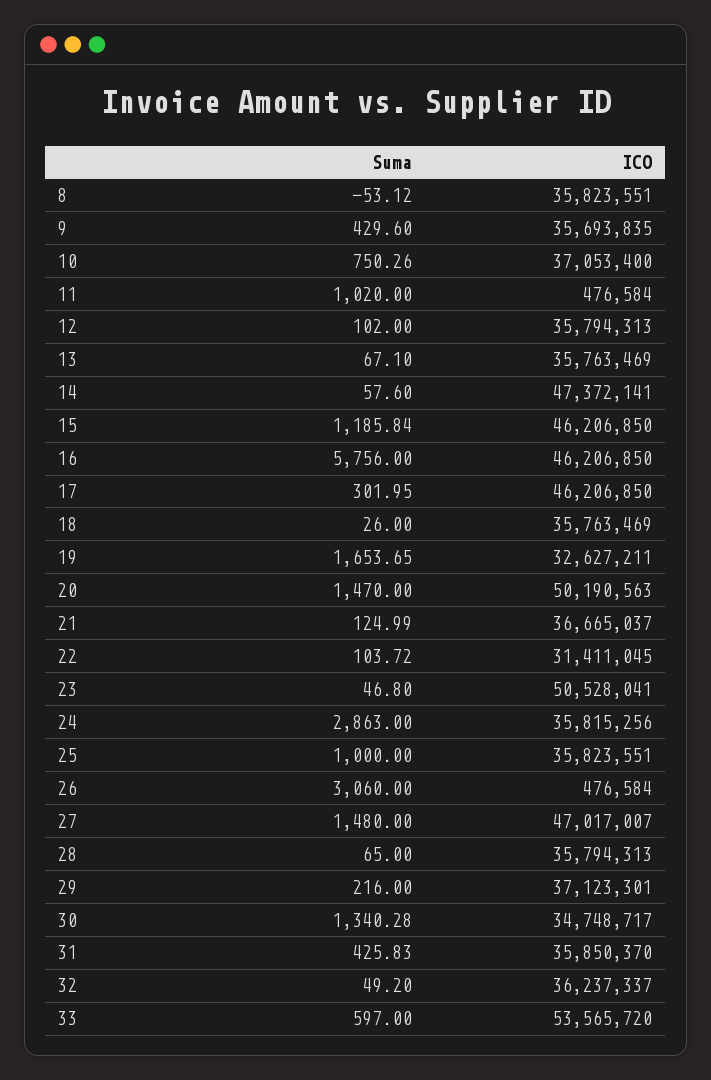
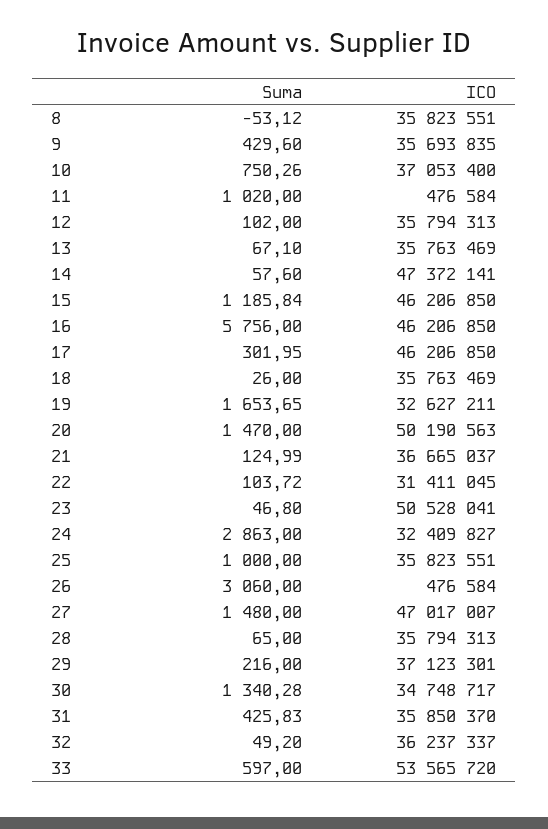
  {
    "Suma": {
      "8": -53.12,
      "9": 429.6,
      "10": 750.26,
      "11": 1020,
      "12": 102,
      "13": 67.1,
      "14": 57.6,
      "15": 1185.84,
      "16": 5756,
      "17": 301.95,
      "18": 26,
      "19": 1653.65,
      "20": 1470,
      "21": 124.99,
      "22": 103.72,
      "23": 46.8,
      "24": 2863,
      "25": 1000,
      "26": 3060,
      "27": 1480,
      "28": 65,
      "29": 216,
      "30": 1340.28,
      "31": 425.83,
      "32": 49.2,
      "33": 597
    },
    "ICO": {
      "8": 35823551,
      "9": 35693835,
      "10": 37053400,
      "11": 476584,
      "12": 35794313,
      "13": 35763469,
      "14": 47372141,
      "15": 46206850,
      "16": 46206850,
      "17": 46206850,
      "18": 35763469,
      "19": 32627211,
      "20": 50190563,
      "21": 36665037,
      "22": 31411045,
      "23": 50528041,
-     "24": 35815256,
+     "24": 32409827,
      "25": 35823551,
      "26": 476584,
      "27": 47017007,
      "28": 35794313,
      "29": 37123301,
      "30": 34748717,
      "31": 35850370,
      "32": 36237337,
      "33": 53565720
    }
  }

